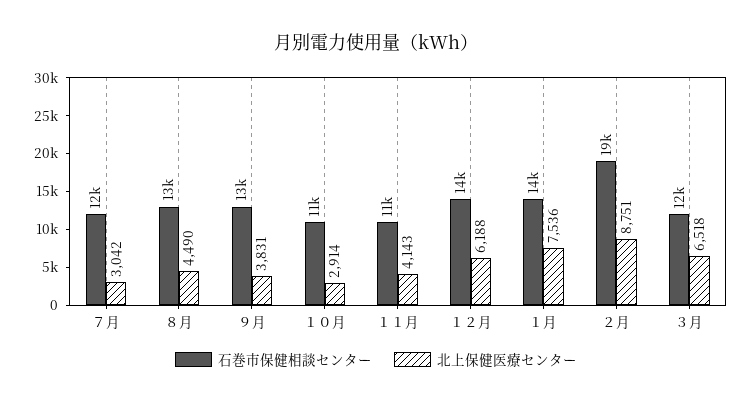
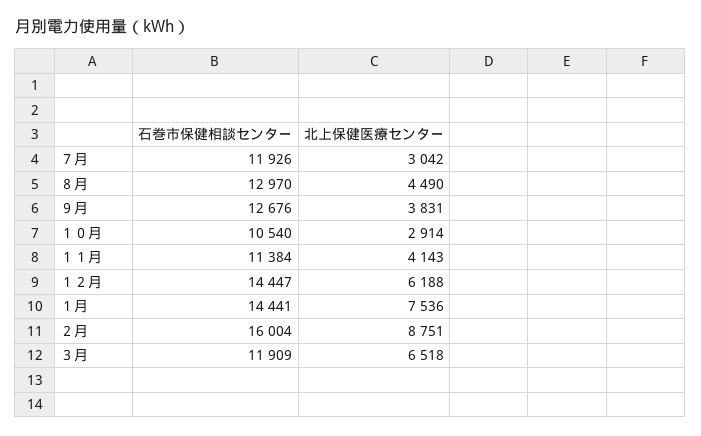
  {
    "石巻市保健相談センター": {
      "７月": 11926,
      "８月": 12970,
      "９月": 12676,
      "１０月": 10540,
      "１１月": 11384,
      "１２月": 14447,
      "１月": 14441,
-     "２月": 19000,
+     "２月": 16004,
      "３月": 11909
    },
    "北上保健医療センター": {
      "７月": 3042,
      "８月": 4490,
      "９月": 3831,
      "１０月": 2914,
      "１１月": 4143,
      "１２月": 6188,
      "１月": 7536,
      "２月": 8751,
      "３月": 6518
    }
  }

